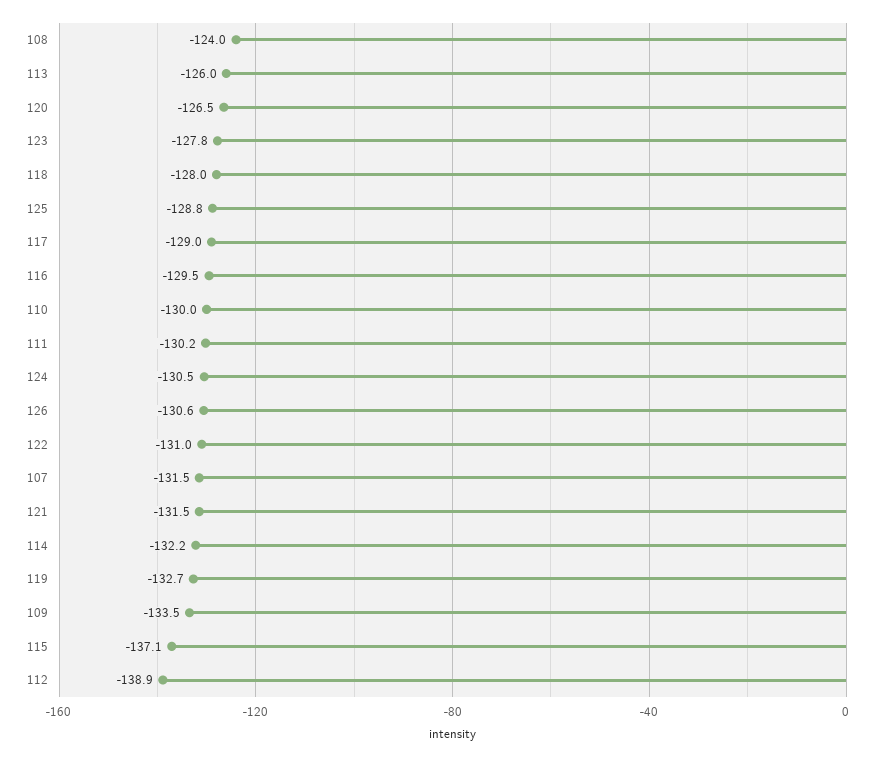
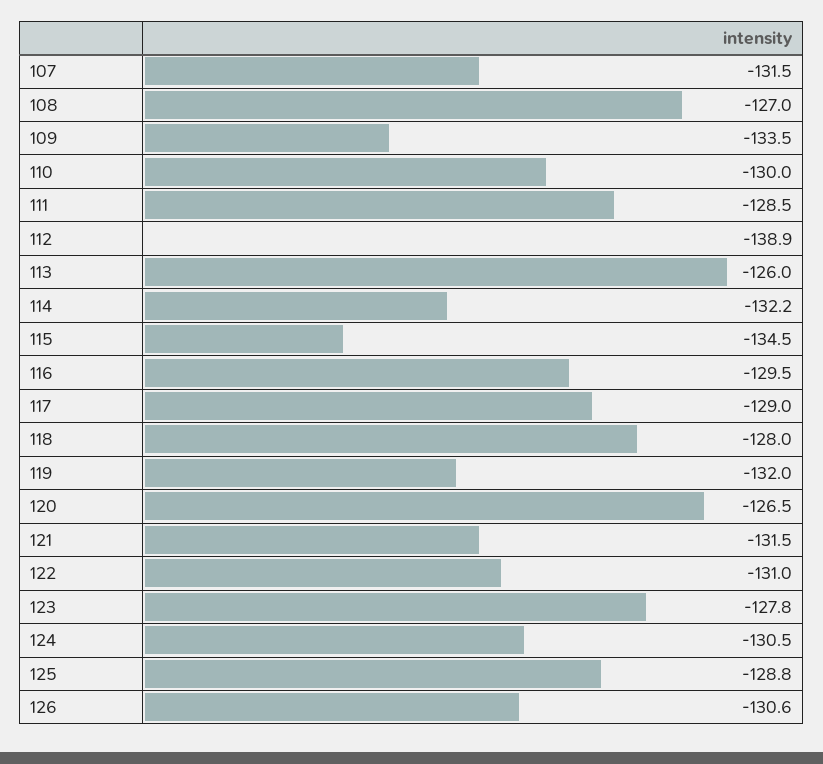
  {
-   "108": -124,
+   "108": -127,
    "113": -126,
    "120": -126.5,
    "123": -127.8,
    "118": -128,
    "125": -128.8,
    "117": -129,
    "116": -129.5,
    "110": -130,
-   "111": -130.2,
+   "111": -128.5,
    "124": -130.5,
    "126": -130.6,
    "122": -131,
    "107": -131.5,
    "121": -131.5,
    "114": -132.2,
-   "119": -132.7,
+   "119": -132,
    "109": -133.5,
-   "115": -137.1,
+   "115": -134.5,
    "112": -138.9
  }

